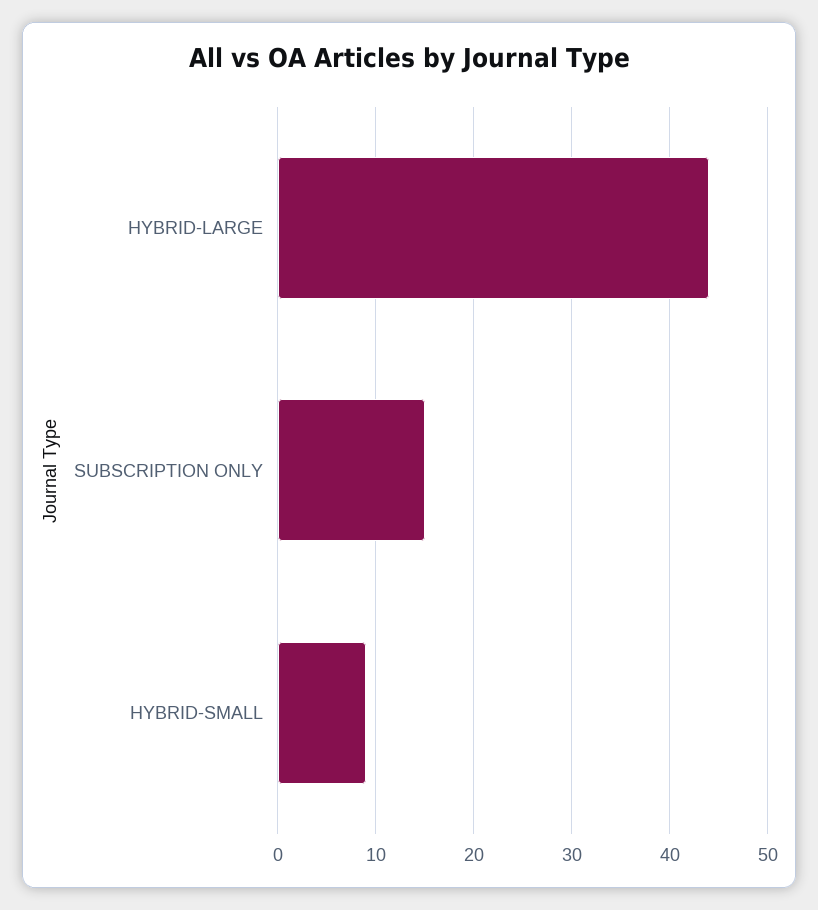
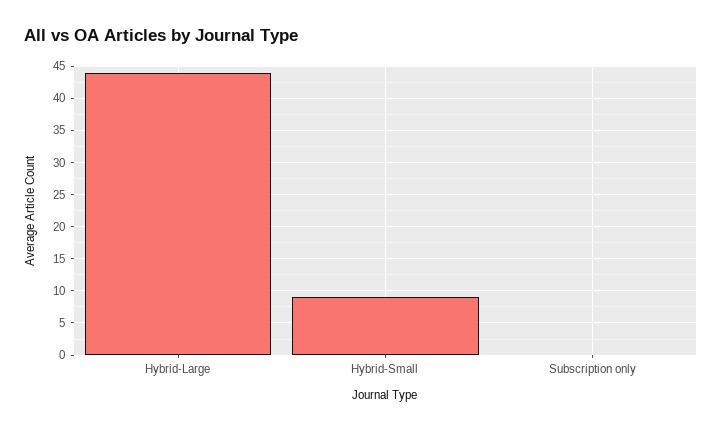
  {
    "HYBRID-LARGE": 44,
-   "SUBSCRIPTION ONLY": 15,
+   "SUBSCRIPTION ONLY": 0,
    "HYBRID-SMALL": 9
  }

